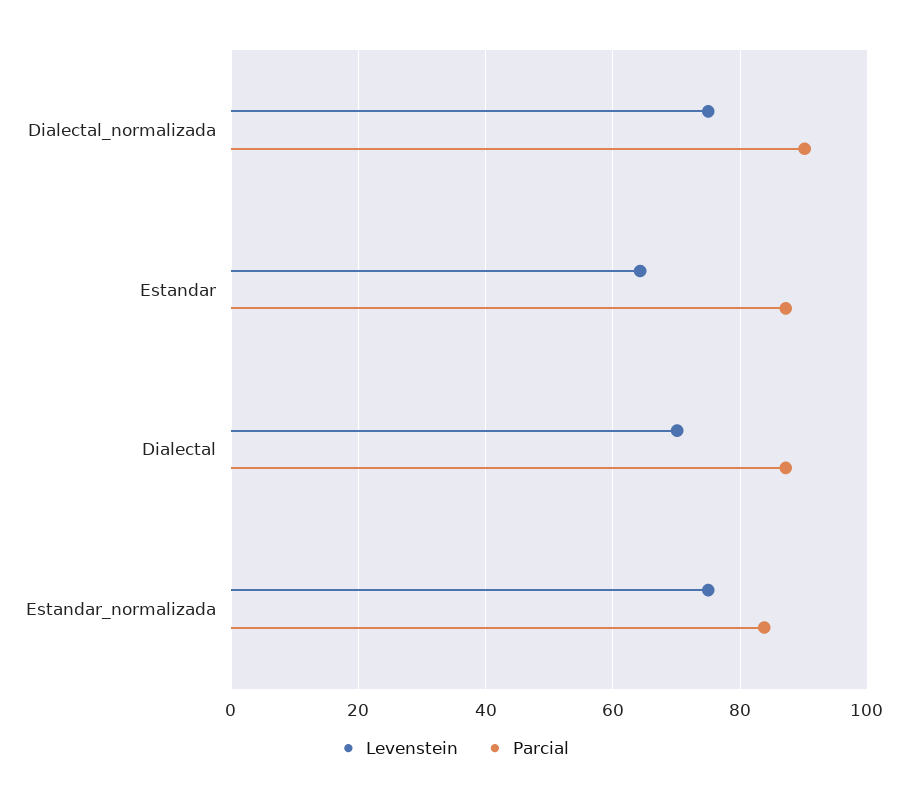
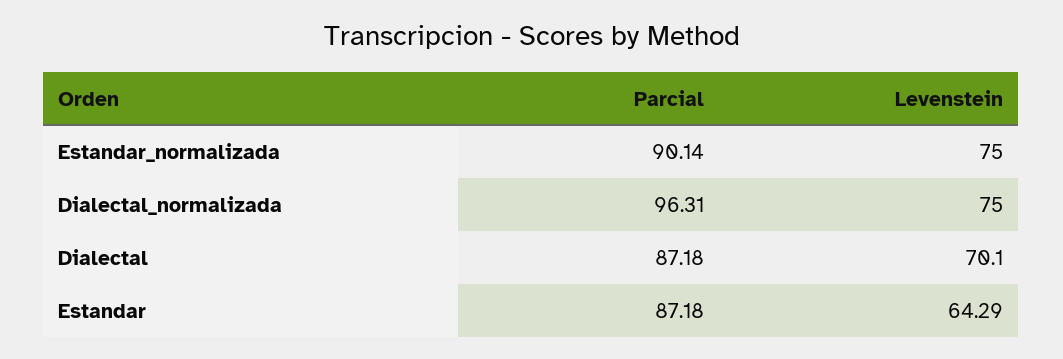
  {
    "Levenstein": {
      "Dialectal_normalizada": 75,
      "Estandar": 64.29,
      "Dialectal": 70.1,
      "Estandar_normalizada": 75
    },
    "Parcial": {
-     "Dialectal_normalizada": 90,
+     "Dialectal_normalizada": 96.31,
      "Estandar": 87.18,
      "Dialectal": 87.18,
-     "Estandar_normalizada": 84
+     "Estandar_normalizada": 90.14
    }
  }

